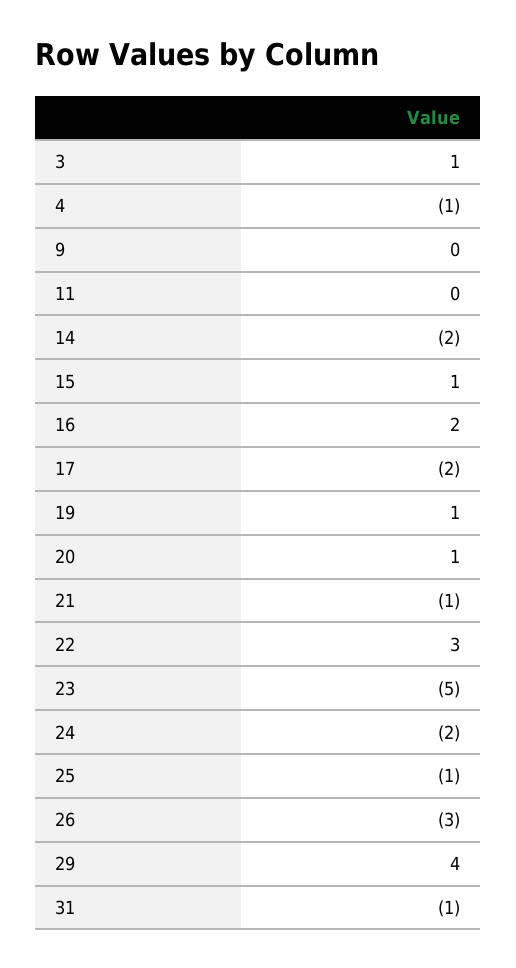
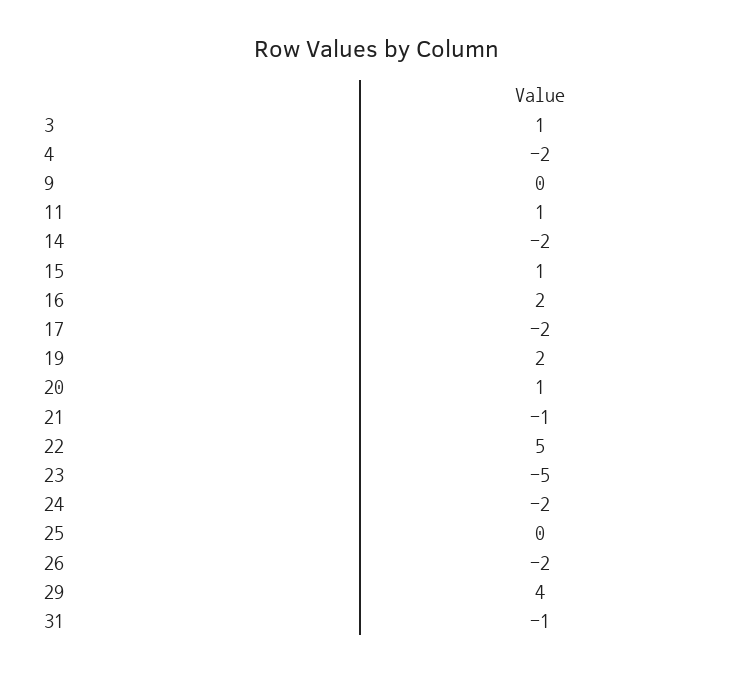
  {
    "3": 1,
-   "4": -1,
+   "4": -2,
    "9": 0,
-   "11": 0,
+   "11": 1,
    "14": -2,
    "15": 1,
    "16": 2,
    "17": -2,
-   "19": 1,
+   "19": 2,
    "20": 1,
    "21": -1,
-   "22": 3,
+   "22": 5,
    "23": -5,
    "24": -2,
-   "25": -1,
+   "25": 0,
-   "26": -3,
+   "26": -2,
    "29": 4,
    "31": -1
  }

